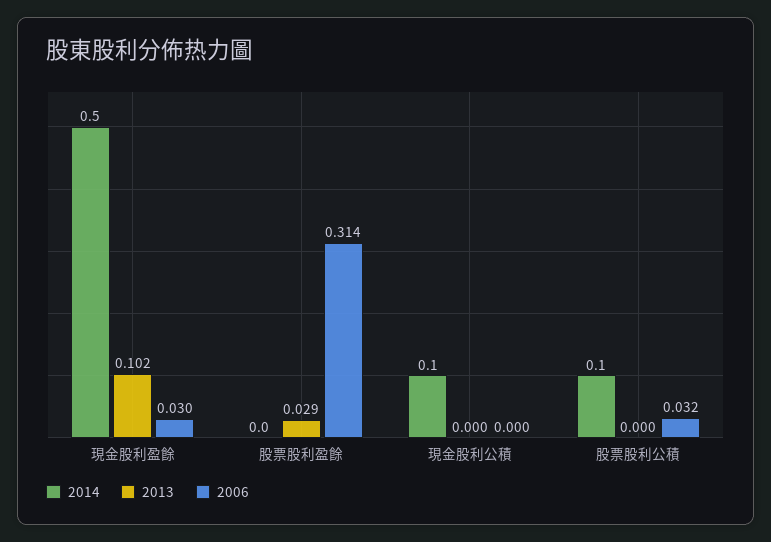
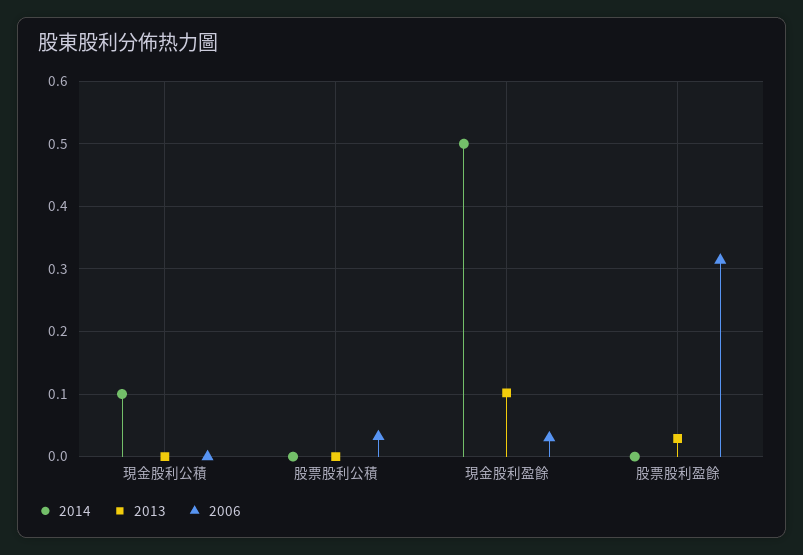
  {
    "2014": {
      "現金股利盈餘": 0.5,
      "股票股利盈餘": 0,
      "現金股利公積": 0.1,
-     "股票股利公積": 0.1
+     "股票股利公積": 0
    },
    "2013": {
      "現金股利盈餘": 0.102,
      "股票股利盈餘": 0.029,
      "現金股利公積": 0,
      "股票股利公積": 0
    },
    "2006": {
      "現金股利盈餘": 0.03,
      "股票股利盈餘": 0.314,
      "現金股利公積": 0,
      "股票股利公積": 0.032
    }
  }

